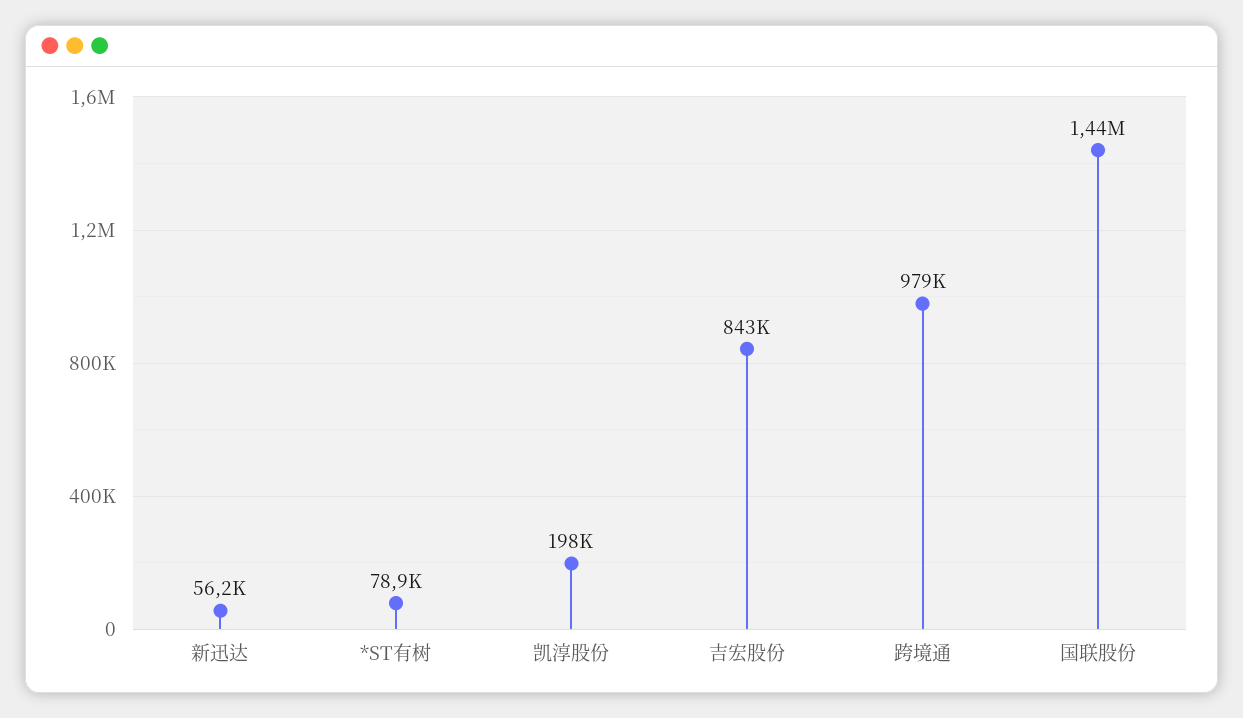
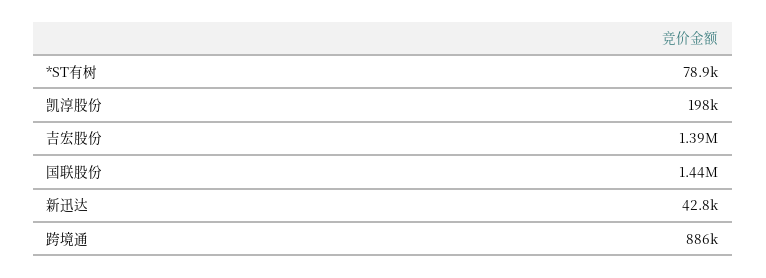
  {
-   "新迅达": 56200,
+   "新迅达": 42800,
    "*ST有树": 78900,
    "凯淳股份": 198000,
-   "吉宏股份": 843000,
+   "吉宏股份": 1390000,
-   "跨境通": 979000,
+   "跨境通": 886000,
    "国联股份": 1440000
  }

